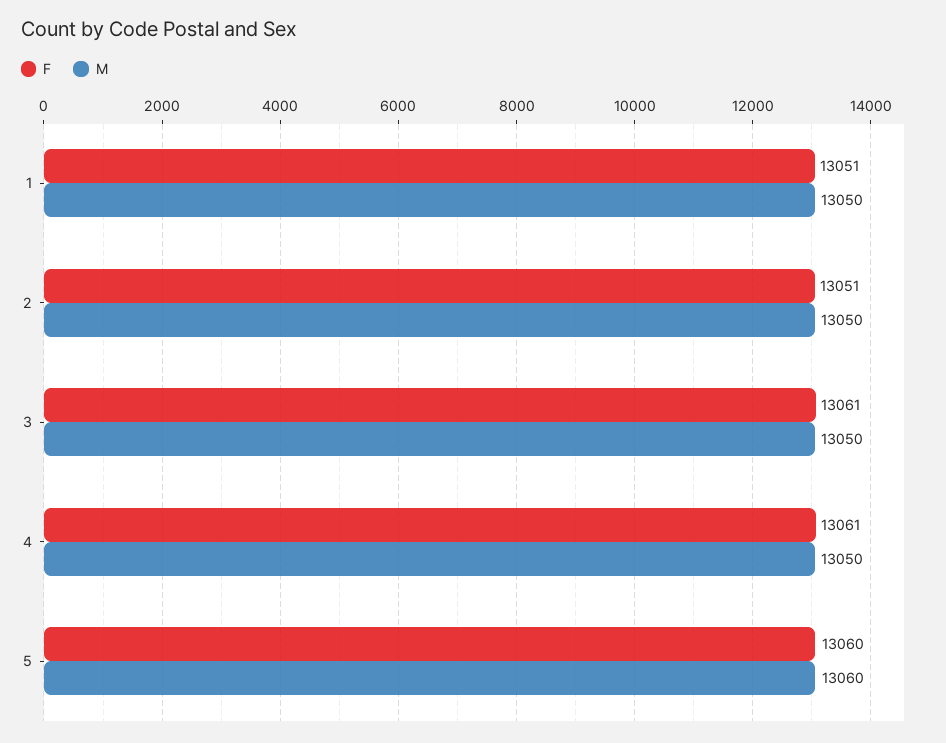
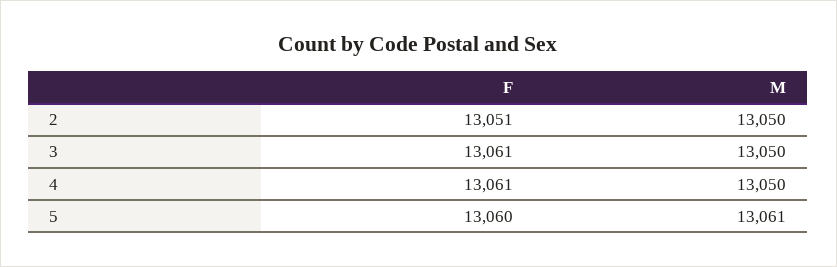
  {
    "F": {
-     "1": 13051,
      "2": 13051,
      "3": 13061,
      "4": 13061,
      "5": 13060
    },
    "M": {
-     "1": 13050,
      "2": 13050,
      "3": 13050,
      "4": 13050,
-     "5": 13060
+     "5": 13061
    }
  }

